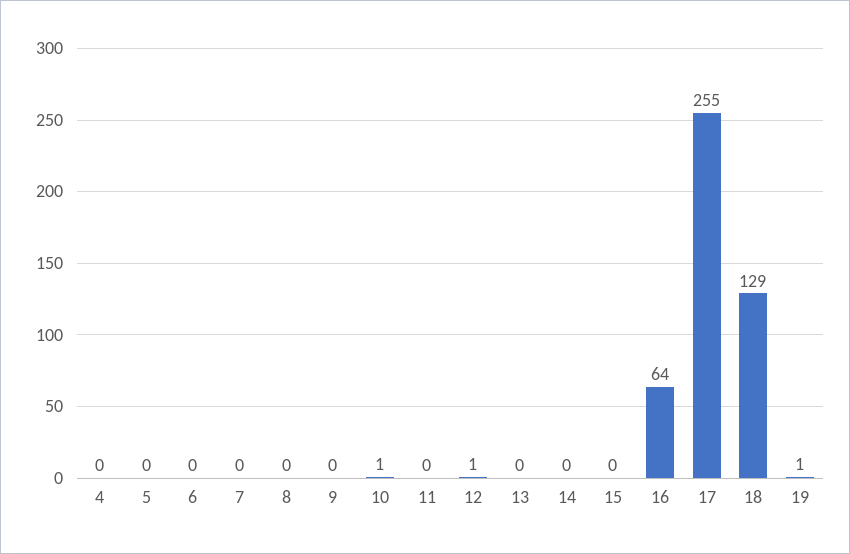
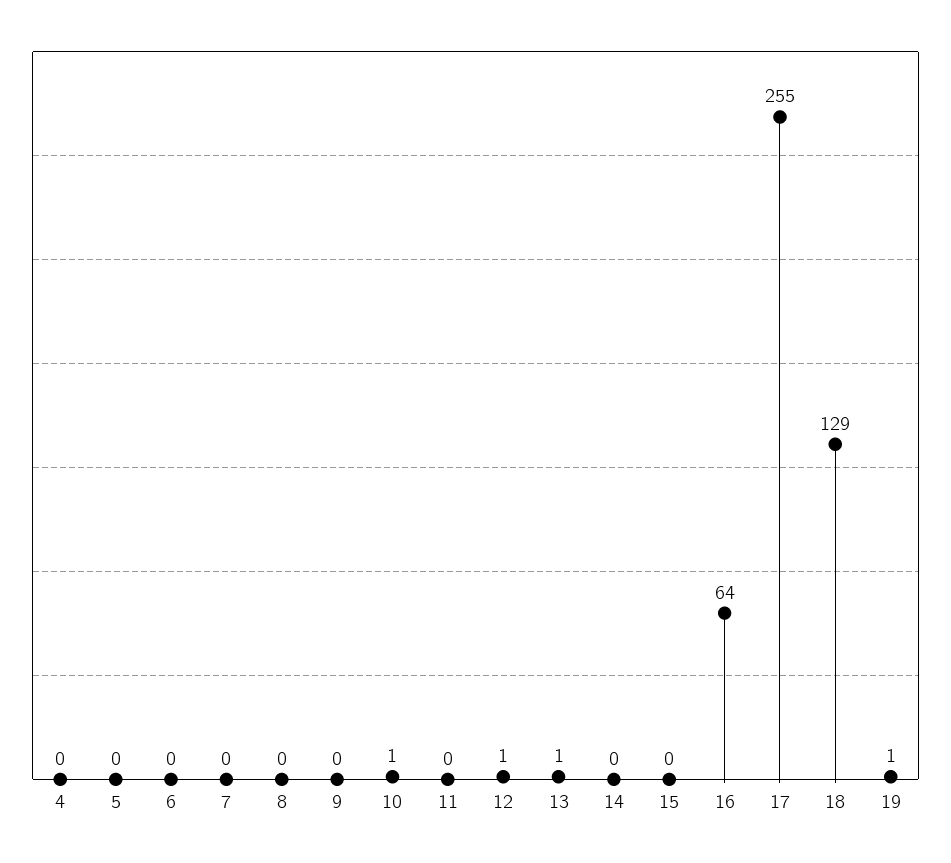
  {
    "4": 0,
    "5": 0,
    "6": 0,
    "7": 0,
    "8": 0,
    "9": 0,
    "10": 1,
    "11": 0,
    "12": 1,
-   "13": 0,
+   "13": 1,
    "14": 0,
    "15": 0,
    "16": 64,
    "17": 255,
    "18": 129,
    "19": 1
  }

